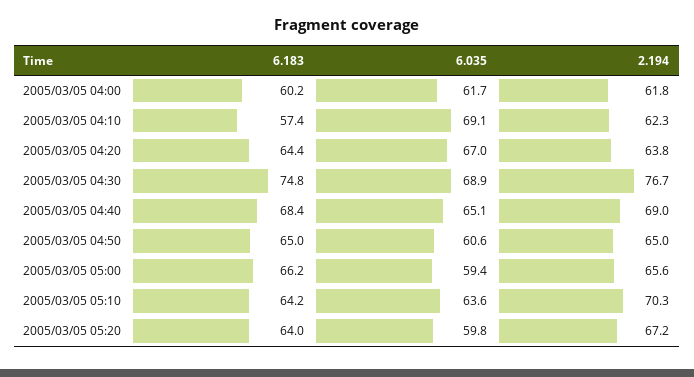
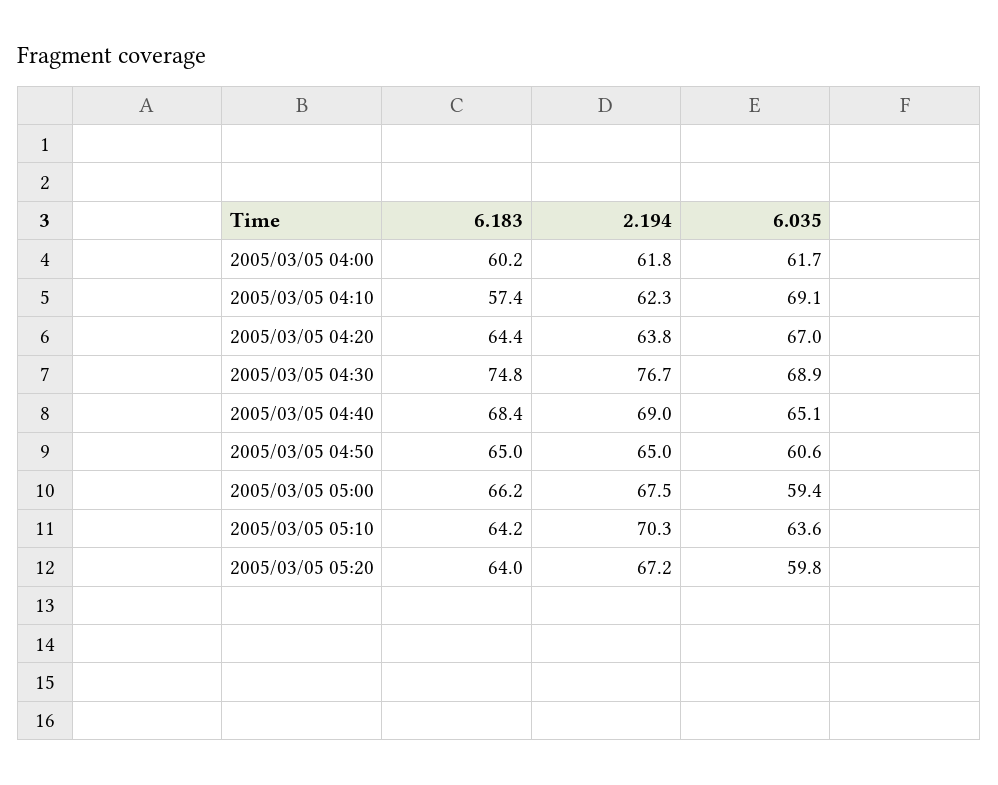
  {
    "6.183": {
      "2005/03/05 04:00": 60.2,
      "2005/03/05 04:10": 57.4,
      "2005/03/05 04:20": 64.4,
      "2005/03/05 04:30": 74.8,
      "2005/03/05 04:40": 68.4,
      "2005/03/05 04:50": 65,
      "2005/03/05 05:00": 66.2,
      "2005/03/05 05:10": 64.2,
      "2005/03/05 05:20": 64
    },
    "6.035": {
      "2005/03/05 04:00": 61.7,
      "2005/03/05 04:10": 69.1,
      "2005/03/05 04:20": 67,
      "2005/03/05 04:30": 68.9,
      "2005/03/05 04:40": 65.1,
      "2005/03/05 04:50": 60.6,
      "2005/03/05 05:00": 59.4,
      "2005/03/05 05:10": 63.6,
      "2005/03/05 05:20": 59.8
    },
    "2.194": {
      "2005/03/05 04:00": 61.8,
      "2005/03/05 04:10": 62.3,
      "2005/03/05 04:20": 63.8,
      "2005/03/05 04:30": 76.7,
      "2005/03/05 04:40": 69,
      "2005/03/05 04:50": 65,
-     "2005/03/05 05:00": 65.6,
+     "2005/03/05 05:00": 67.5,
      "2005/03/05 05:10": 70.3,
      "2005/03/05 05:20": 67.2
    }
  }

